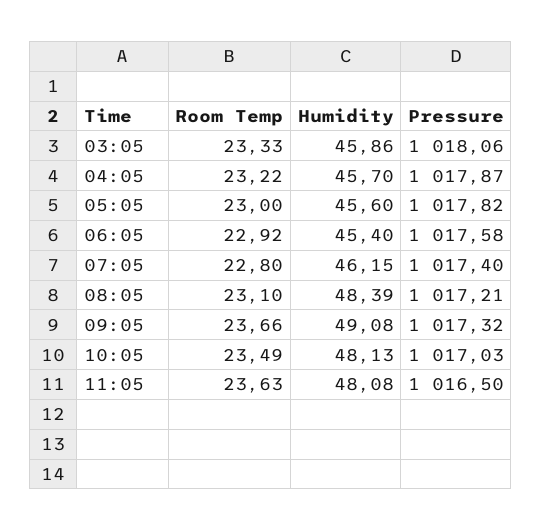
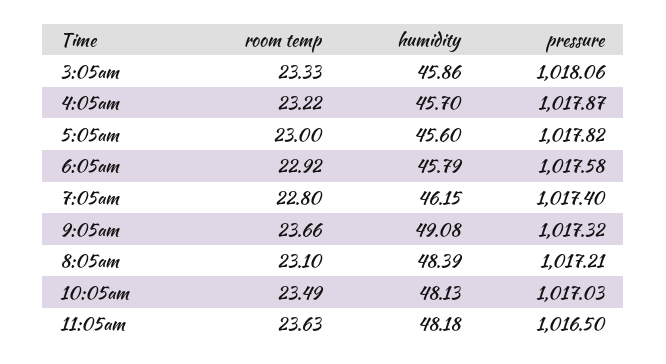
  {
    "Room Temp": {
      "03:05": 23.33,
      "04:05": 23.22,
      "05:05": 23,
      "06:05": 22.92,
      "07:05": 22.8,
      "08:05": 23.1,
      "09:05": 23.66,
      "10:05": 23.49,
      "11:05": 23.63
    },
    "Humidity": {
      "03:05": 45.86,
      "04:05": 45.7,
      "05:05": 45.6,
-     "06:05": 45.4,
+     "06:05": 45.79,
      "07:05": 46.15,
      "08:05": 48.39,
      "09:05": 49.08,
      "10:05": 48.13,
-     "11:05": 48.08
+     "11:05": 48.18
    },
    "Pressure": {
      "03:05": 1018.06,
      "04:05": 1017.87,
      "05:05": 1017.82,
      "06:05": 1017.58,
      "07:05": 1017.4,
      "08:05": 1017.21,
      "09:05": 1017.32,
      "10:05": 1017.03,
      "11:05": 1016.5
    }
  }

